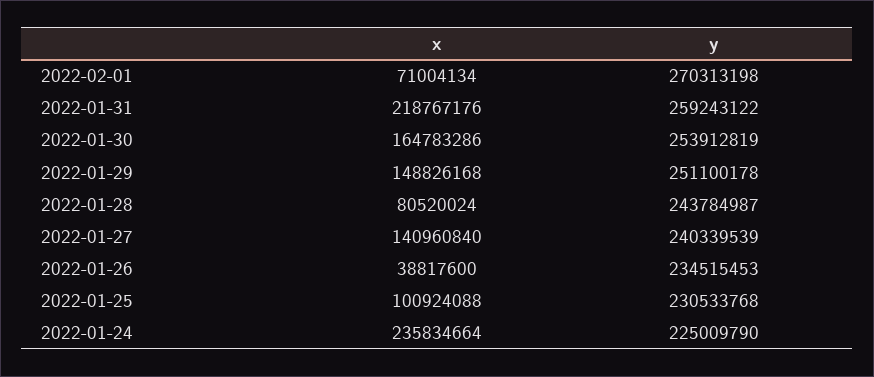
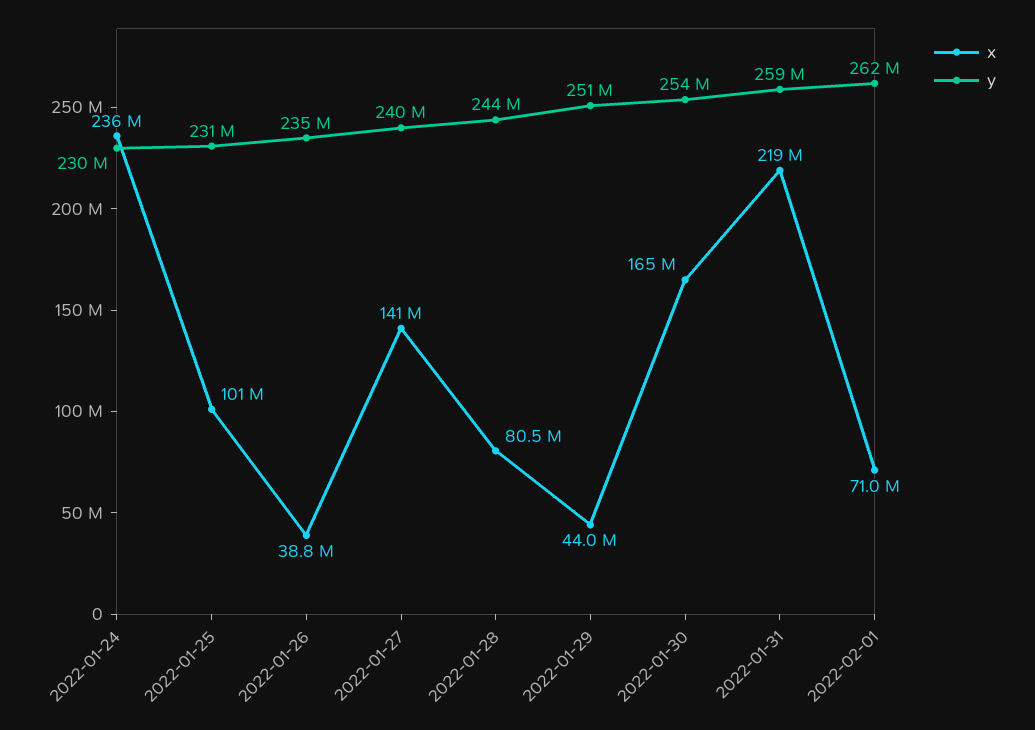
  {
    "x": {
      "2022-02-01": 71004134,
      "2022-01-31": 218767176,
      "2022-01-30": 164783286,
-     "2022-01-29": 148826168,
+     "2022-01-29": 44000000,
      "2022-01-28": 80520024,
      "2022-01-27": 140960840,
      "2022-01-26": 38817600,
      "2022-01-25": 100924088,
      "2022-01-24": 235834664
    },
    "y": {
-     "2022-02-01": 270313198,
+     "2022-02-01": 262000000,
      "2022-01-31": 259243122,
      "2022-01-30": 253912819,
      "2022-01-29": 251100178,
      "2022-01-28": 243784987,
      "2022-01-27": 240339539,
      "2022-01-26": 234515453,
      "2022-01-25": 230533768,
-     "2022-01-24": 225009790
+     "2022-01-24": 230000000
    }
  }

